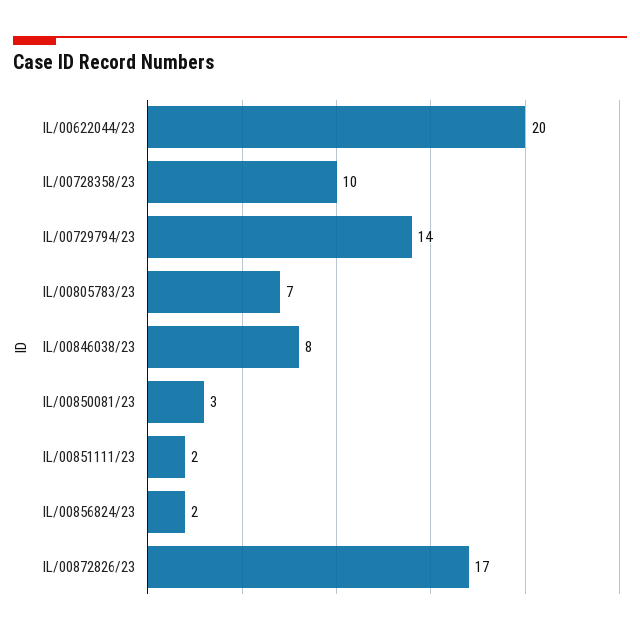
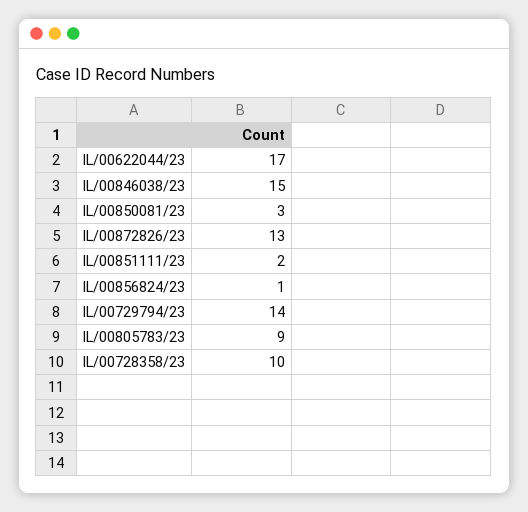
  {
-   "IL/00622044/23": 20,
+   "IL/00622044/23": 17,
    "IL/00728358/23": 10,
    "IL/00729794/23": 14,
-   "IL/00805783/23": 7,
+   "IL/00805783/23": 9,
-   "IL/00846038/23": 8,
+   "IL/00846038/23": 15,
    "IL/00850081/23": 3,
    "IL/00851111/23": 2,
-   "IL/00856824/23": 2,
+   "IL/00856824/23": 1,
-   "IL/00872826/23": 17
+   "IL/00872826/23": 13
  }

